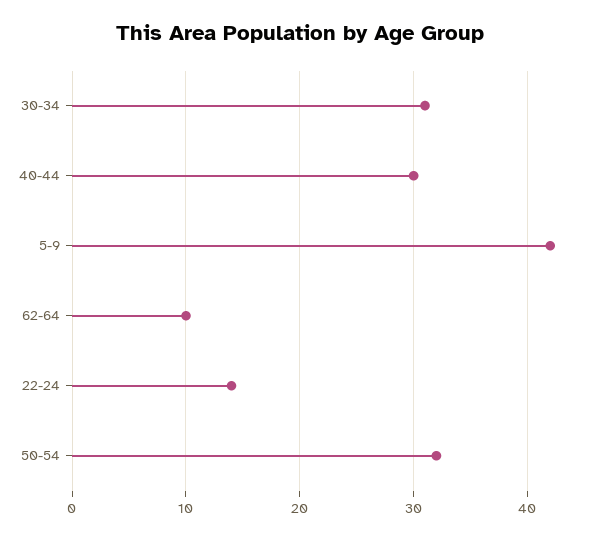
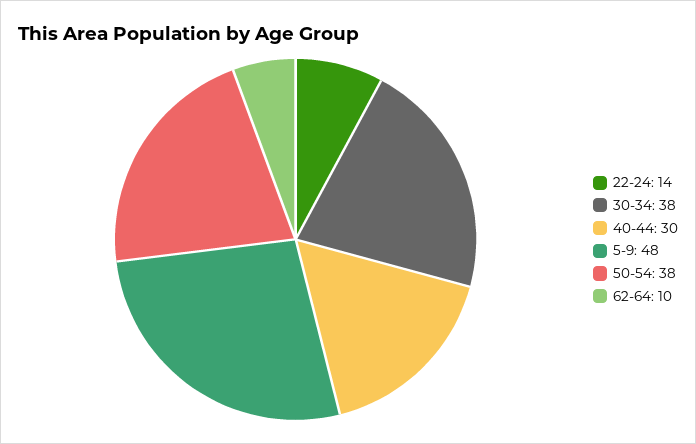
  {
-   "30-34": 31,
+   "30-34": 38,
    "40-44": 30,
-   "5-9": 42,
+   "5-9": 48,
    "62-64": 10,
    "22-24": 14,
-   "50-54": 32
+   "50-54": 38
  }

